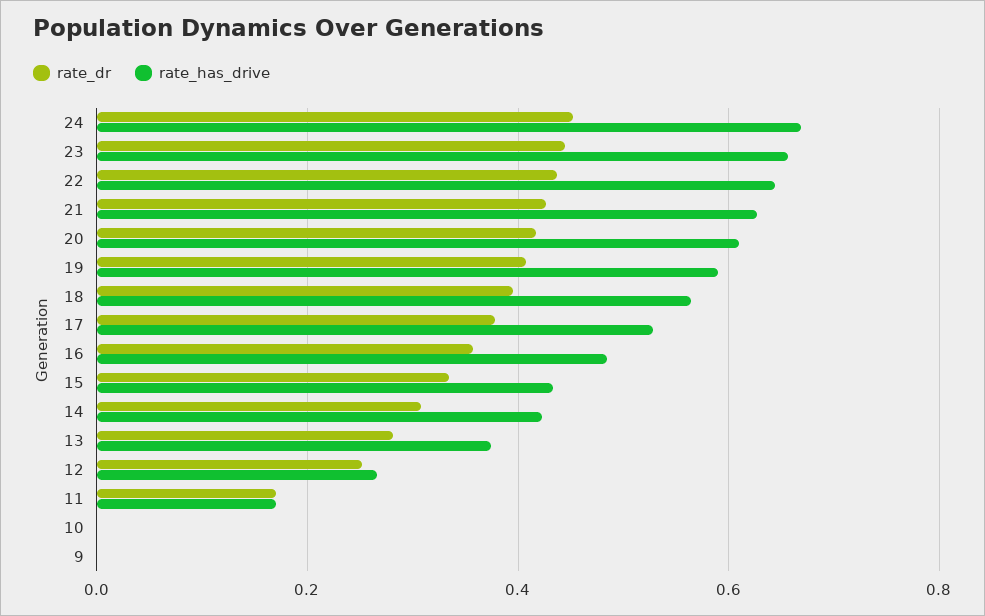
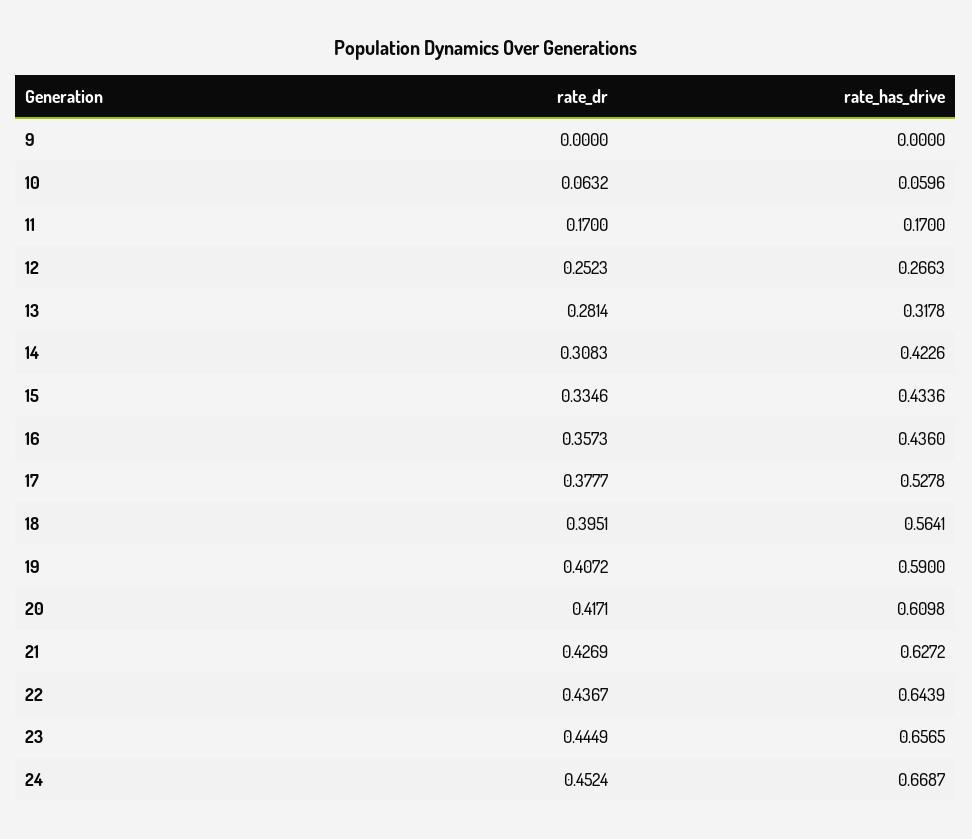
  {
    "rate_dr": {
      "24": 0.4524,
      "23": 0.4449,
      "22": 0.4367,
      "21": 0.4269,
      "20": 0.4171,
      "19": 0.4072,
      "18": 0.3951,
      "17": 0.3777,
      "16": 0.3573,
      "15": 0.3346,
      "14": 0.3083,
      "13": 0.2814,
      "12": 0.2523,
      "11": 0.17,
-     "10": 0,
+     "10": 0.0632,
      "9": 0
    },
    "rate_has_drive": {
      "24": 0.6687,
      "23": 0.6565,
      "22": 0.6439,
      "21": 0.6272,
      "20": 0.6098,
      "19": 0.59,
      "18": 0.5641,
      "17": 0.5278,
-     "16": 0.48,
+     "16": 0.436,
      "15": 0.4336,
      "14": 0.4226,
-     "13": 0.38,
+     "13": 0.3178,
      "12": 0.2663,
      "11": 0.17,
-     "10": 0,
+     "10": 0.0596,
      "9": 0
    }
  }

